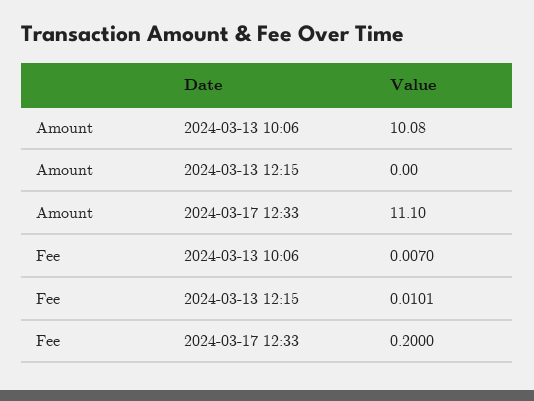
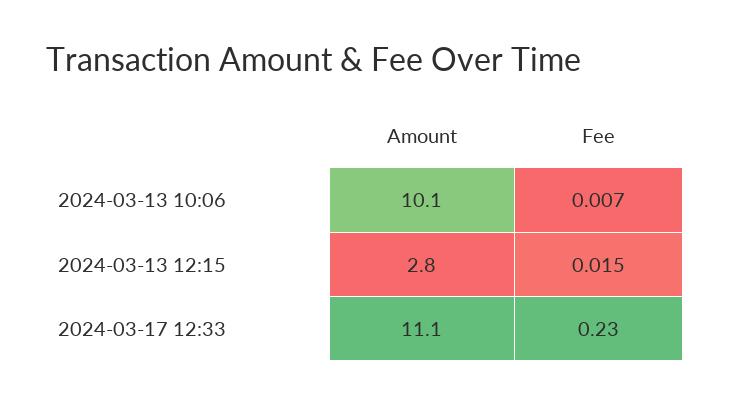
  {
    "Amount": {
      "2024-03-13 10:06": 10.08,
-     "2024-03-13 12:15": 0,
+     "2024-03-13 12:15": 2.8,
      "2024-03-17 12:33": 11.1
    },
    "Fee": {
      "2024-03-13 10:06": 0.007,
-     "2024-03-13 12:15": 0.0101,
+     "2024-03-13 12:15": 0.015,
-     "2024-03-17 12:33": 0.2
+     "2024-03-17 12:33": 0.23
    }
  }

